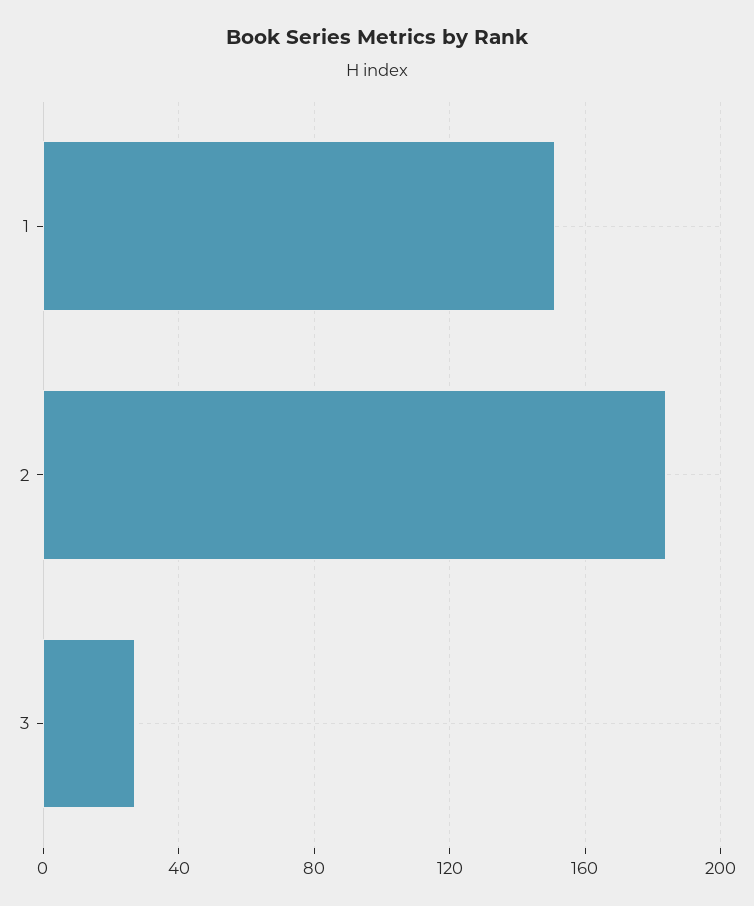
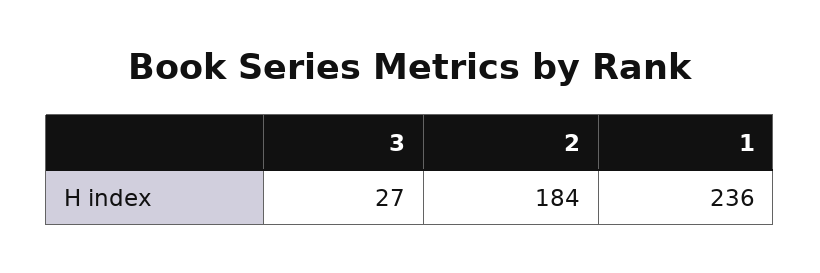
  {
-   "1": 150,
+   "1": 236,
    "2": 184,
    "3": 27
  }

